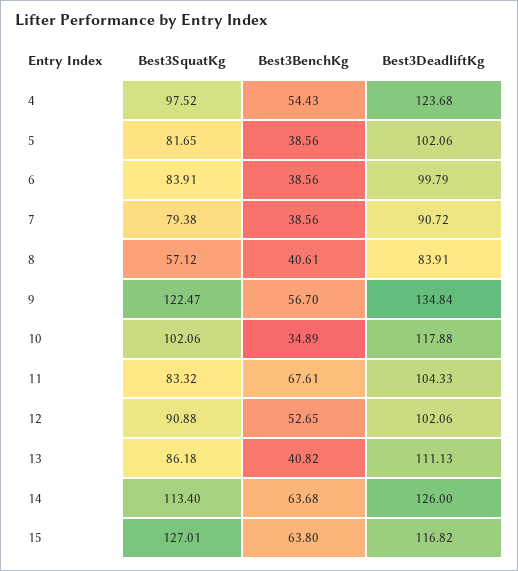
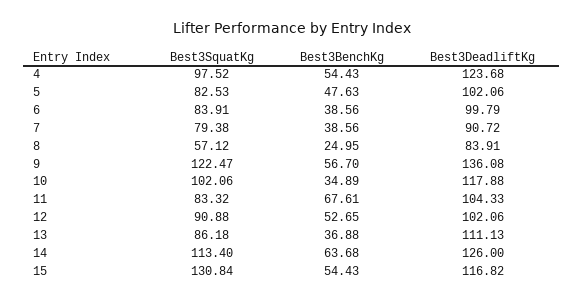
  {
    "Best3SquatKg": {
      "4": 97.52,
-     "5": 81.65,
+     "5": 82.53,
      "6": 83.91,
      "7": 79.38,
      "8": 57.12,
      "9": 122.47,
      "10": 102.06,
      "11": 83.32,
      "12": 90.88,
      "13": 86.18,
      "14": 113.4,
-     "15": 127.01
+     "15": 130.84
    },
    "Best3BenchKg": {
      "4": 54.43,
-     "5": 38.56,
+     "5": 47.63,
      "6": 38.56,
      "7": 38.56,
-     "8": 40.61,
+     "8": 24.95,
      "9": 56.7,
      "10": 34.89,
      "11": 67.61,
      "12": 52.65,
-     "13": 40.82,
+     "13": 36.88,
      "14": 63.68,
-     "15": 63.8
+     "15": 54.43
    },
    "Best3DeadliftKg": {
      "4": 123.68,
      "5": 102.06,
      "6": 99.79,
      "7": 90.72,
      "8": 83.91,
-     "9": 134.84,
+     "9": 136.08,
      "10": 117.88,
      "11": 104.33,
      "12": 102.06,
      "13": 111.13,
      "14": 126,
      "15": 116.82
    }
  }

